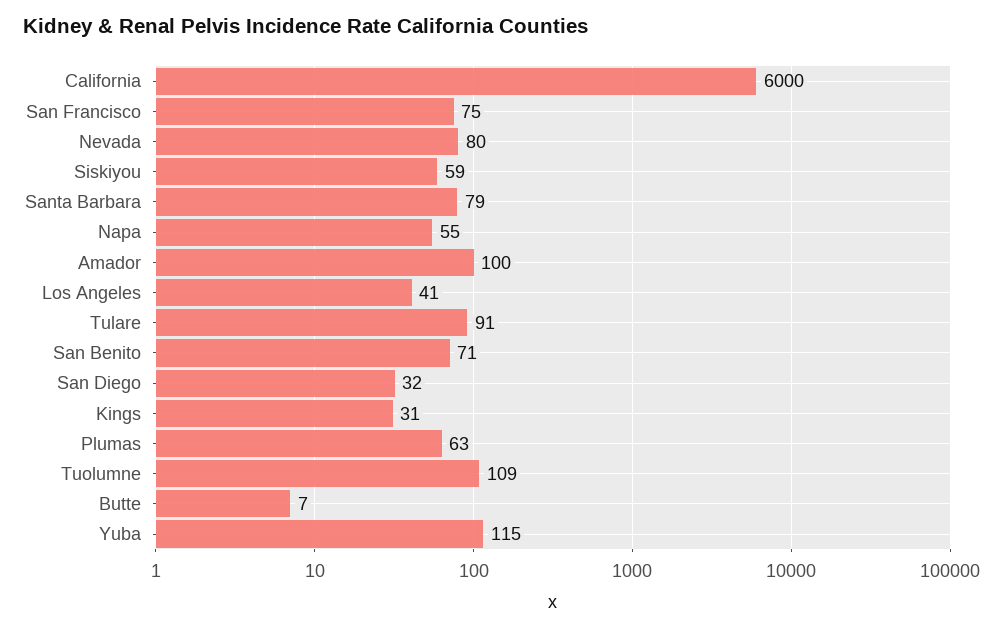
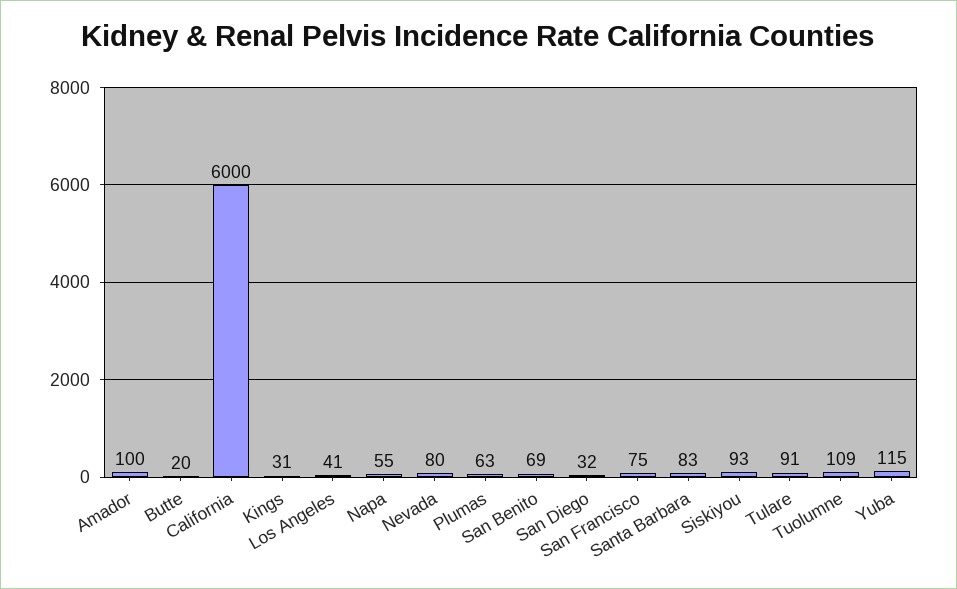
  {
    "California": 6000,
    "San Francisco": 75,
    "Nevada": 80,
-   "Siskiyou": 59,
+   "Siskiyou": 93,
-   "Santa Barbara": 79,
+   "Santa Barbara": 83,
    "Napa": 55,
    "Amador": 100,
    "Los Angeles": 41,
    "Tulare": 91,
-   "San Benito": 71,
+   "San Benito": 69,
    "San Diego": 32,
    "Kings": 31,
    "Plumas": 63,
    "Tuolumne": 109,
-   "Butte": 7,
+   "Butte": 20,
    "Yuba": 115
  }

